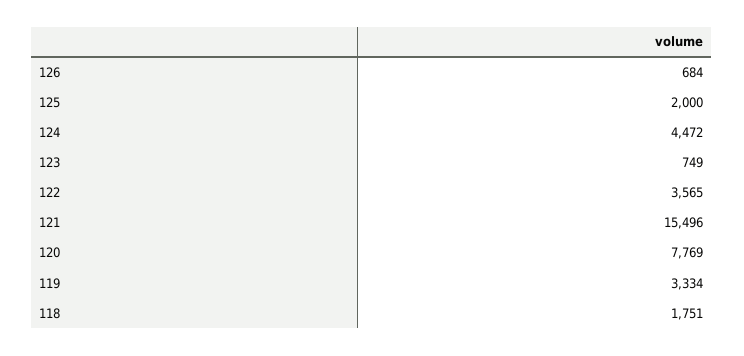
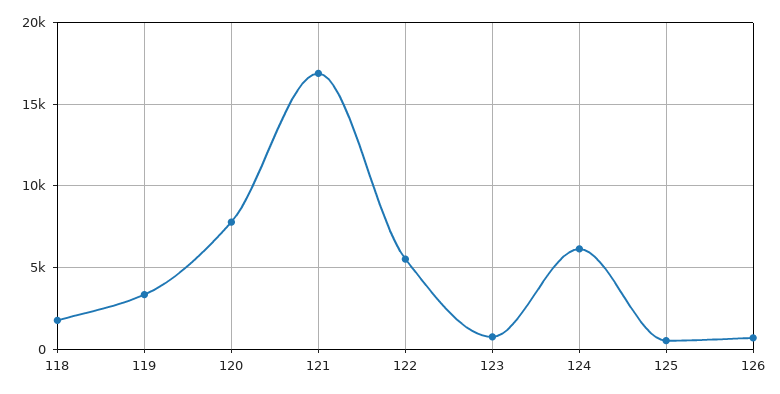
  {
    "126": 684,
-   "125": 2000,
+   "125": 500,
-   "124": 4472,
+   "124": 6000,
    "123": 749,
-   "122": 3565,
+   "122": 5500,
-   "121": 15496,
+   "121": 17000,
    "120": 7769,
    "119": 3334,
    "118": 1751
  }

